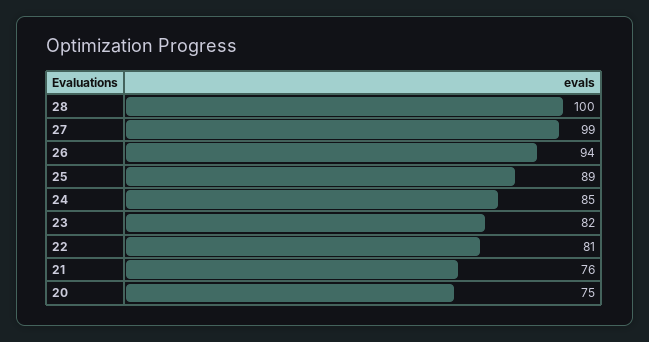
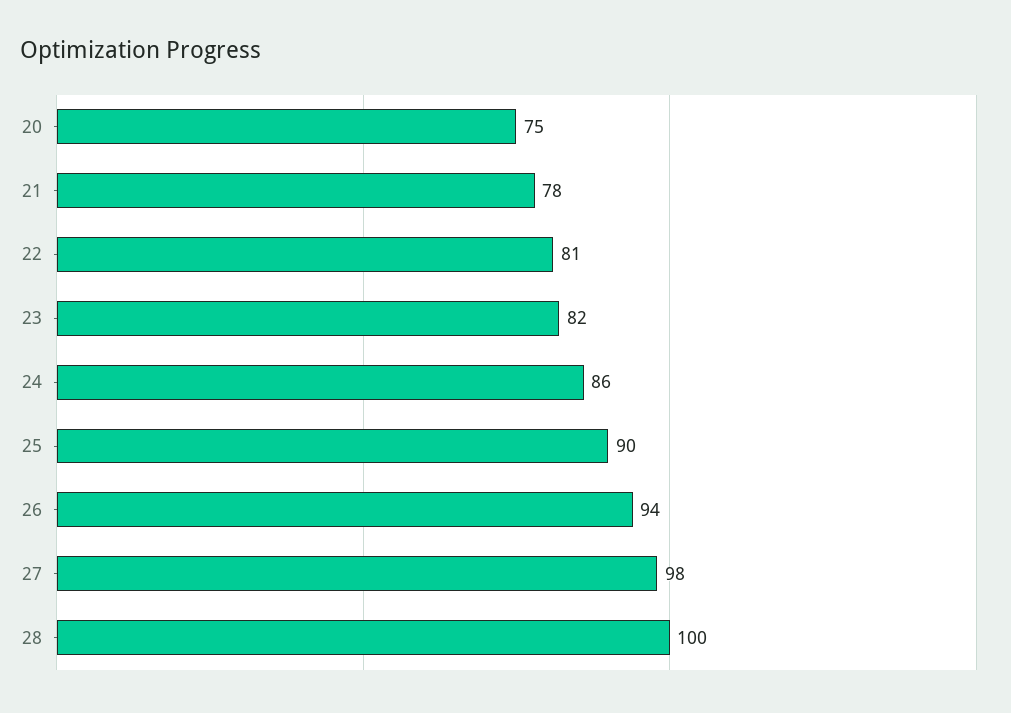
  {
    "28": 100,
-   "27": 99,
+   "27": 98,
    "26": 94,
-   "25": 89,
+   "25": 90,
-   "24": 85,
+   "24": 86,
    "23": 82,
    "22": 81,
-   "21": 76,
+   "21": 78,
    "20": 75
  }

